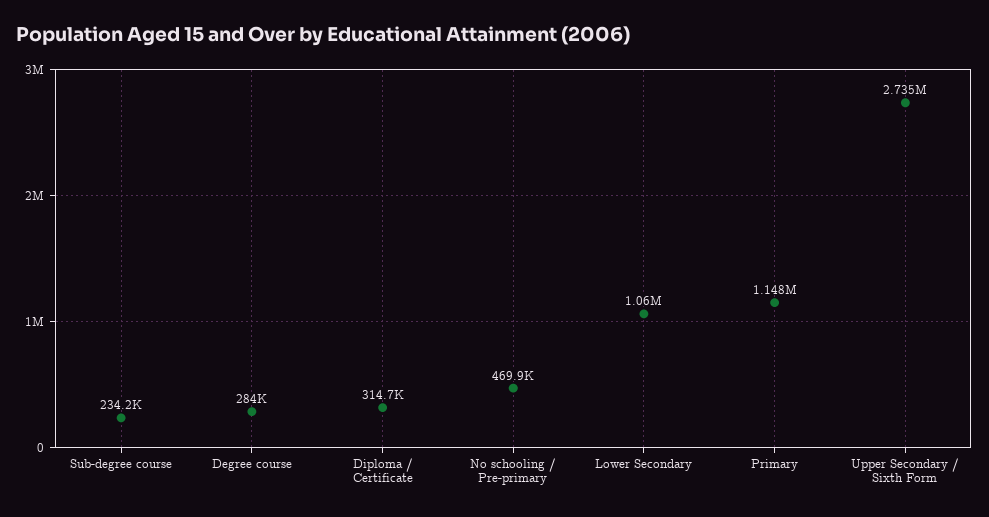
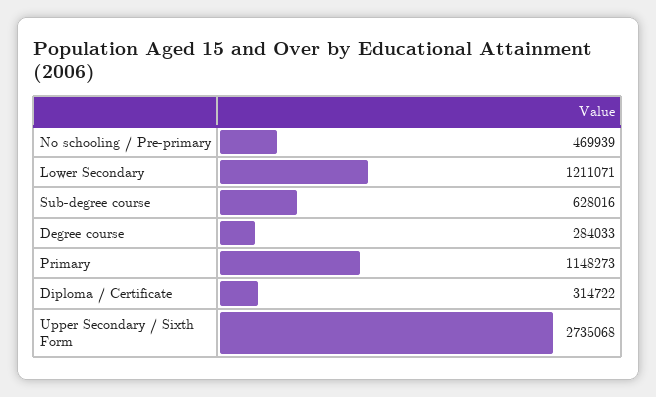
  {
-   "Sub-degree course": 234200,
+   "Sub-degree course": 628016,
    "Degree course": 284033,
    "Diploma / Certificate": 314722,
    "No schooling / Pre-primary": 469939,
-   "Lower Secondary": 1060000,
+   "Lower Secondary": 1211071,
    "Primary": 1148273,
    "Upper Secondary / Sixth Form": 2735068
  }

